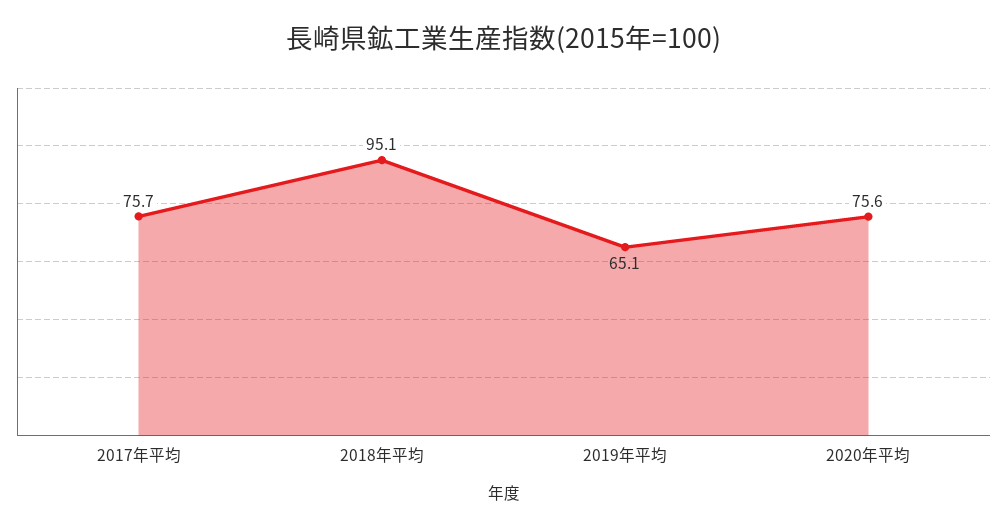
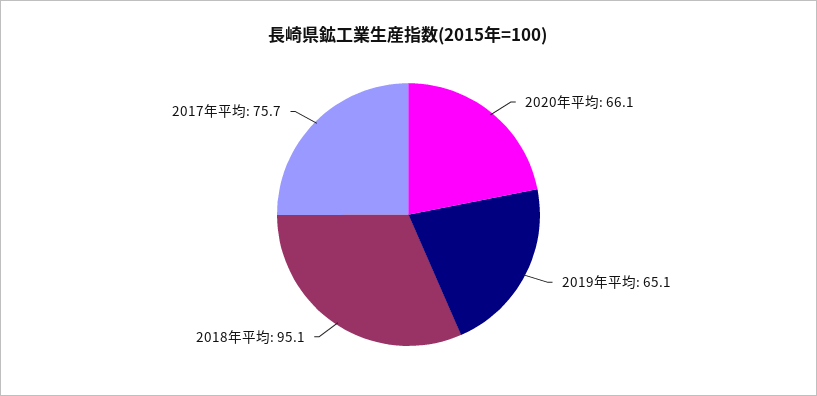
  {
    "2017年平均": 75.7,
    "2018年平均": 95.1,
    "2019年平均": 65.1,
-   "2020年平均": 75.6
+   "2020年平均": 66.1
  }

